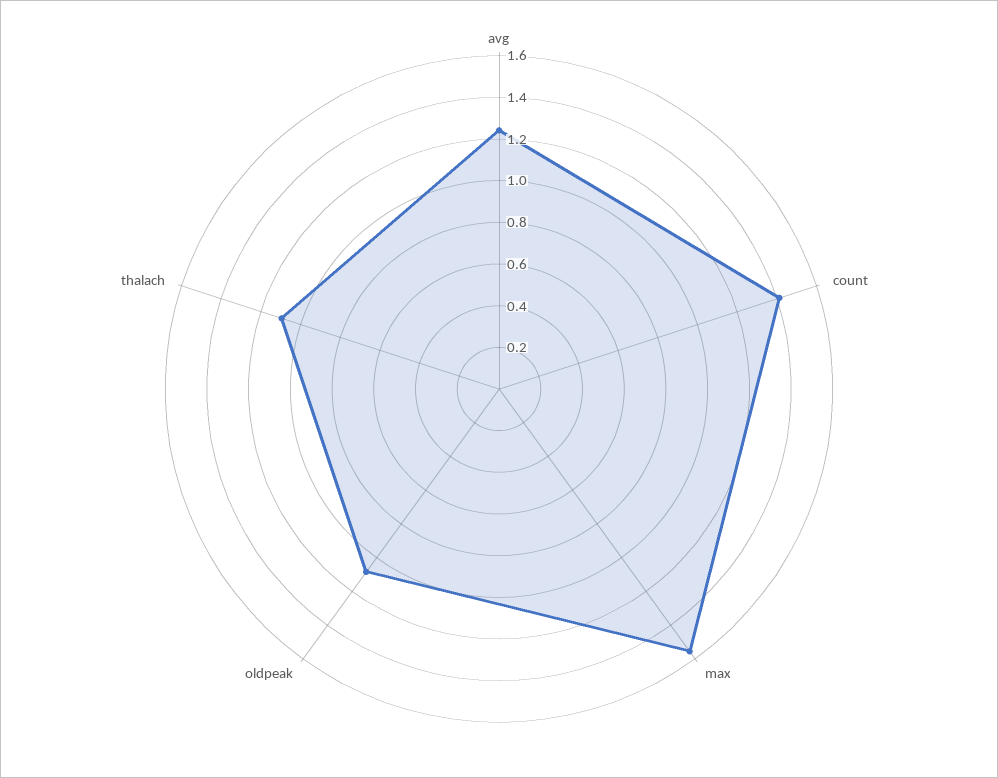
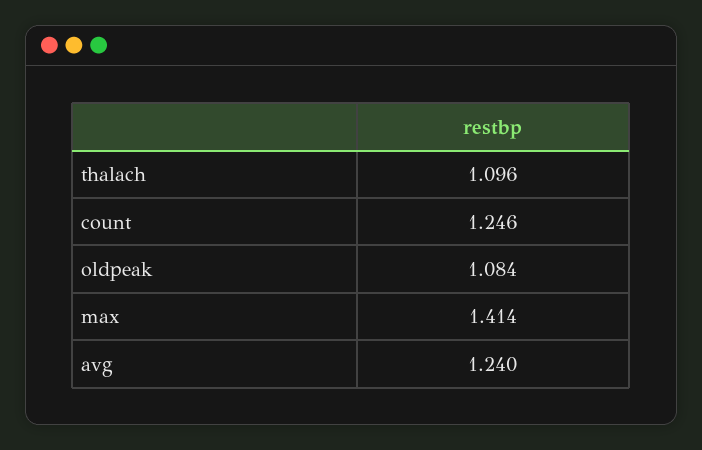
  {
    "avg": 1.24,
-   "count": 1.4,
+   "count": 1.246,
-   "max": 1.55,
+   "max": 1.414,
    "oldpeak": 1.084,
    "thalach": 1.096
  }

